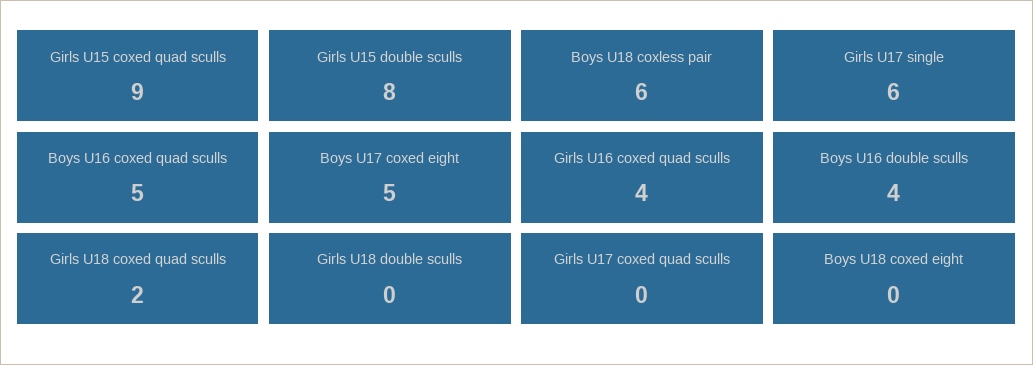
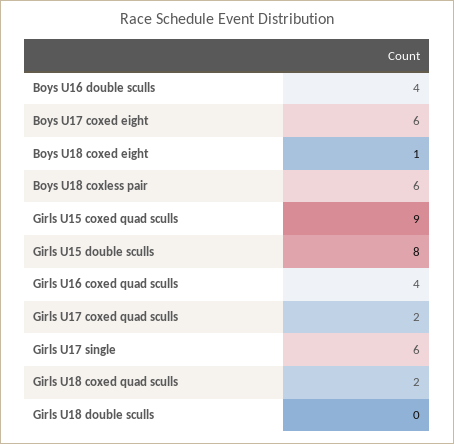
  {
    "Girls U15 coxed quad sculls": 9,
    "Girls U15 double sculls": 8,
    "Boys U18 coxless pair": 6,
    "Girls U17 single": 6,
-   "Boys U16 coxed quad sculls": 5,
-   "Boys U17 coxed eight": 5,
+   "Boys U17 coxed eight": 6,
    "Girls U16 coxed quad sculls": 4,
    "Boys U16 double sculls": 4,
    "Girls U18 coxed quad sculls": 2,
    "Girls U18 double sculls": 0,
-   "Girls U17 coxed quad sculls": 0,
+   "Girls U17 coxed quad sculls": 2,
-   "Boys U18 coxed eight": 0
+   "Boys U18 coxed eight": 1
  }

